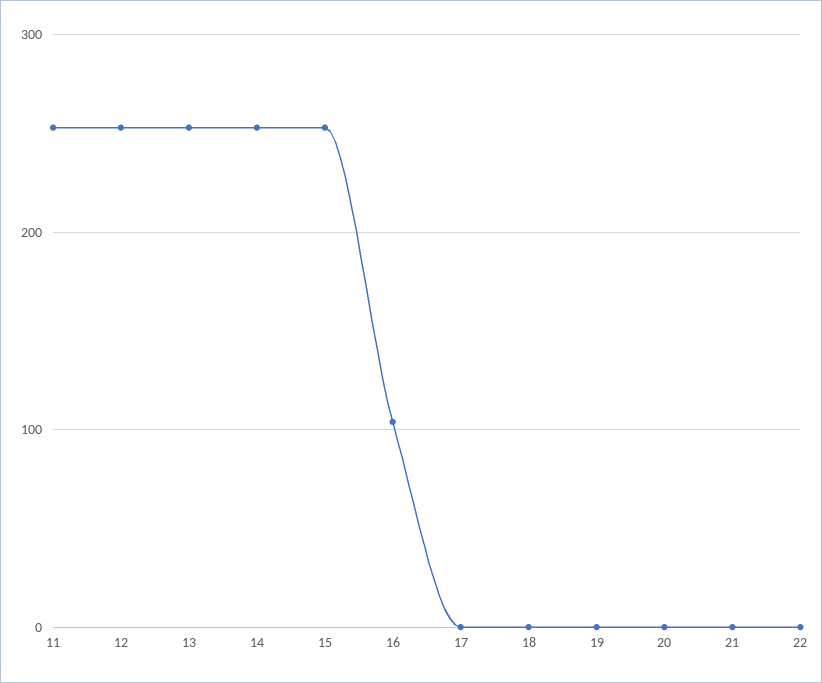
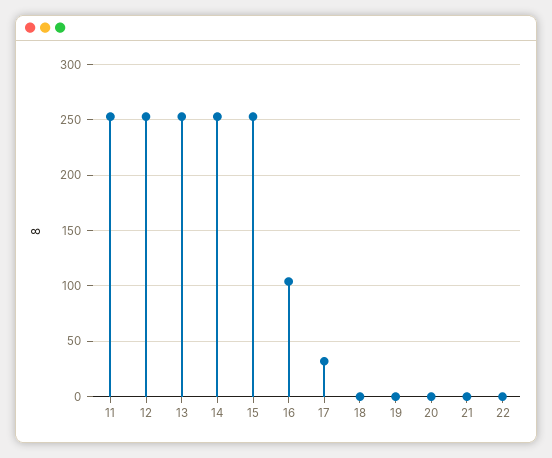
  {
    "11": 250,
    "12": 250,
    "13": 250,
    "14": 250,
    "15": 250,
    "16": 100,
-   "17": 0,
+   "17": 30,
    "18": 0,
    "19": 0,
    "20": 0,
    "21": 0,
    "22": 0
  }

